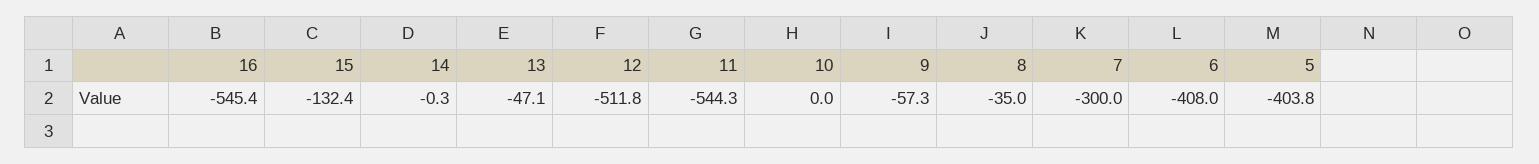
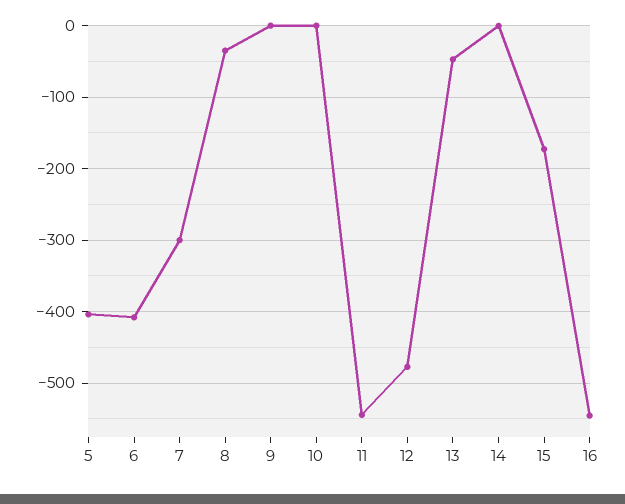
  {
    "16": -545.4,
-   "15": -132.4,
+   "15": -170,
    "14": -0.3,
    "13": -47.1,
-   "12": -511.8,
+   "12": -480,
    "11": -544.3,
    "10": 0,
-   "9": -57.3,
+   "9": 0,
    "8": -35,
    "7": -300,
    "6": -408,
    "5": -403.8
  }

